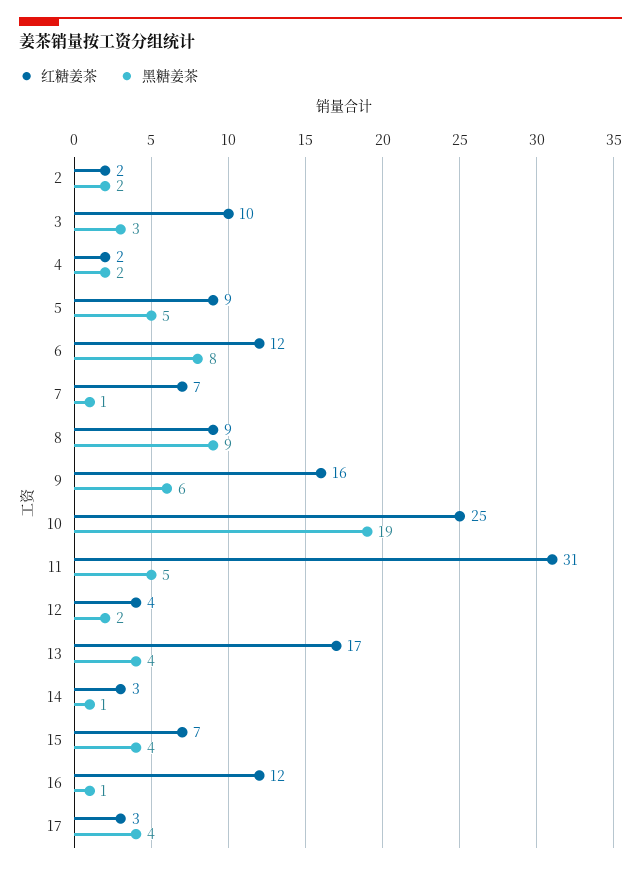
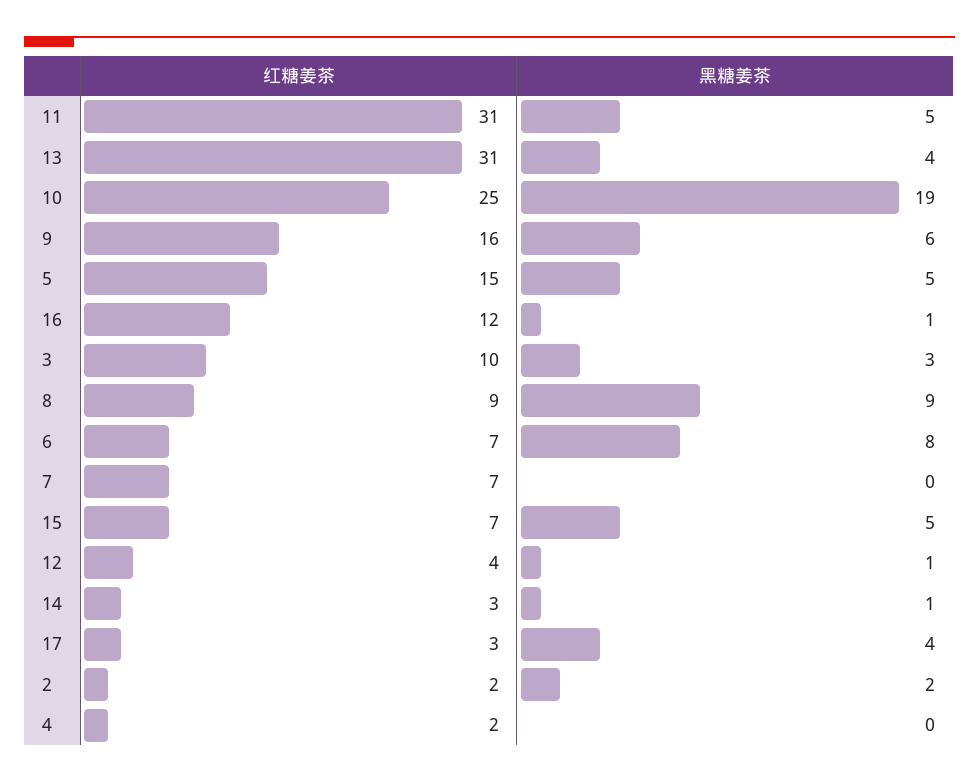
  {
    "红糖姜茶": {
      "2": 2,
      "3": 10,
      "4": 2,
-     "5": 9,
+     "5": 15,
-     "6": 12,
+     "6": 7,
      "7": 7,
      "8": 9,
      "9": 16,
      "10": 25,
      "11": 31,
      "12": 4,
-     "13": 17,
+     "13": 31,
      "14": 3,
      "15": 7,
      "16": 12,
      "17": 3
    },
    "黑糖姜茶": {
      "2": 2,
      "3": 3,
-     "4": 2,
+     "4": 0,
      "5": 5,
      "6": 8,
-     "7": 1,
+     "7": 0,
      "8": 9,
      "9": 6,
      "10": 19,
      "11": 5,
-     "12": 2,
+     "12": 1,
      "13": 4,
      "14": 1,
-     "15": 4,
+     "15": 5,
      "16": 1,
      "17": 4
    }
  }

